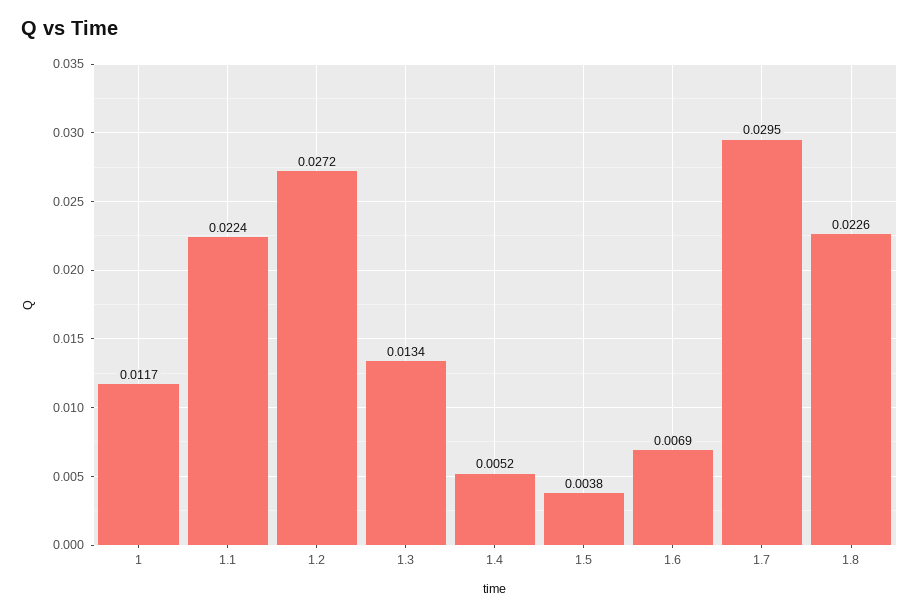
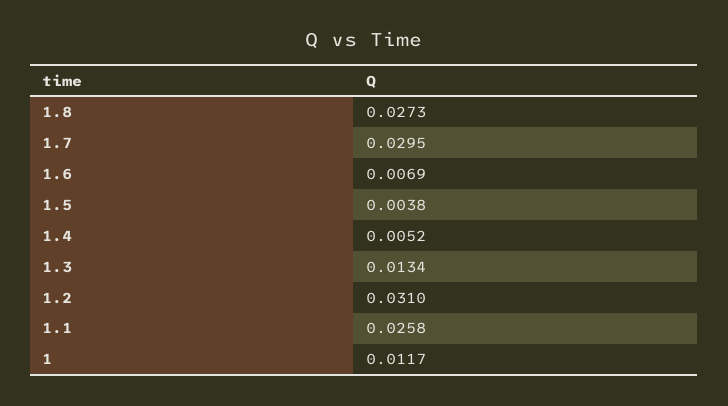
  {
    "1": 0.0117,
-   "1.1": 0.0224,
+   "1.1": 0.0258,
-   "1.2": 0.0272,
+   "1.2": 0.031,
    "1.3": 0.0134,
    "1.4": 0.0052,
    "1.5": 0.0038,
    "1.6": 0.0069,
    "1.7": 0.0295,
-   "1.8": 0.0226
+   "1.8": 0.0273
  }

